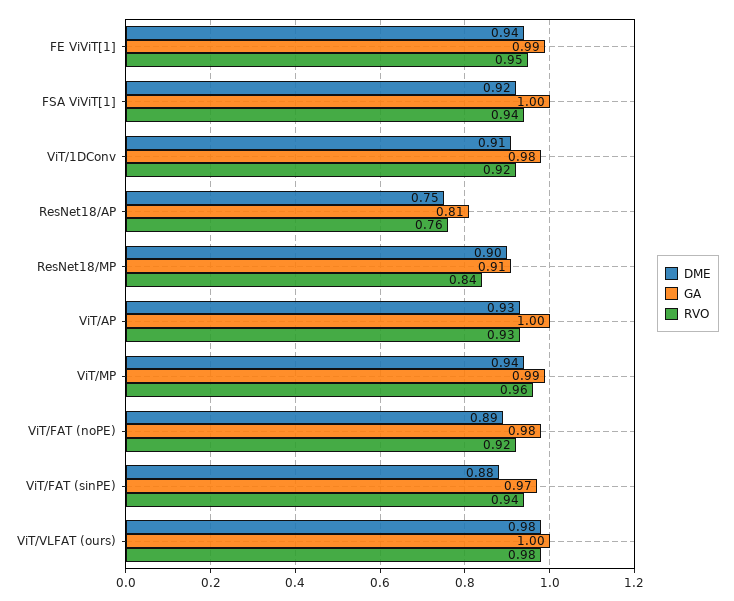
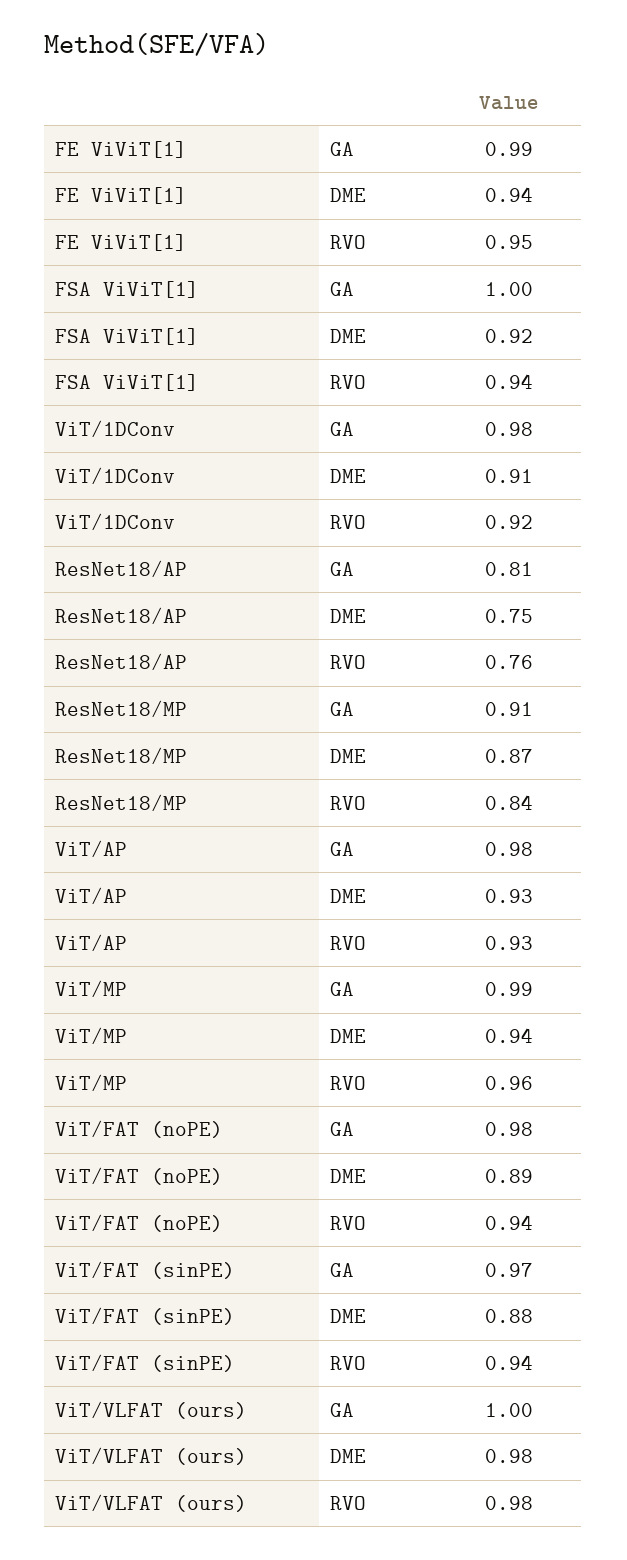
  {
    "DME": {
      "FE ViViT[1]": 0.94,
      "FSA ViViT[1]": 0.92,
      "ViT/1DConv": 0.91,
      "ResNet18/AP": 0.75,
-     "ResNet18/MP": 0.9,
+     "ResNet18/MP": 0.87,
      "ViT/AP": 0.93,
      "ViT/MP": 0.94,
      "ViT/FAT (noPE)": 0.89,
      "ViT/FAT (sinPE)": 0.88,
      "ViT/VLFAT (ours)": 0.98
    },
    "GA": {
      "FE ViViT[1]": 0.99,
      "FSA ViViT[1]": 1,
      "ViT/1DConv": 0.98,
      "ResNet18/AP": 0.81,
      "ResNet18/MP": 0.91,
-     "ViT/AP": 1,
+     "ViT/AP": 0.98,
      "ViT/MP": 0.99,
      "ViT/FAT (noPE)": 0.98,
      "ViT/FAT (sinPE)": 0.97,
      "ViT/VLFAT (ours)": 1
    },
    "RVO": {
      "FE ViViT[1]": 0.95,
      "FSA ViViT[1]": 0.94,
      "ViT/1DConv": 0.92,
      "ResNet18/AP": 0.76,
      "ResNet18/MP": 0.84,
      "ViT/AP": 0.93,
      "ViT/MP": 0.96,
-     "ViT/FAT (noPE)": 0.92,
+     "ViT/FAT (noPE)": 0.94,
      "ViT/FAT (sinPE)": 0.94,
      "ViT/VLFAT (ours)": 0.98
    }
  }

